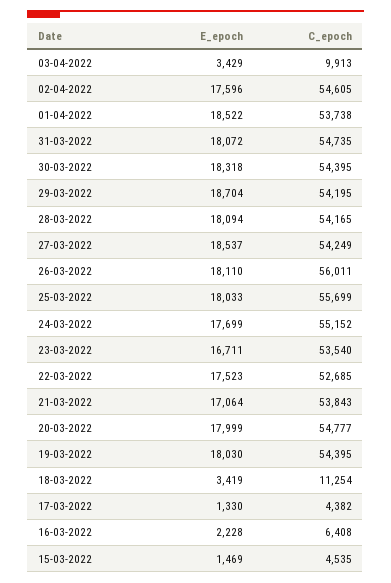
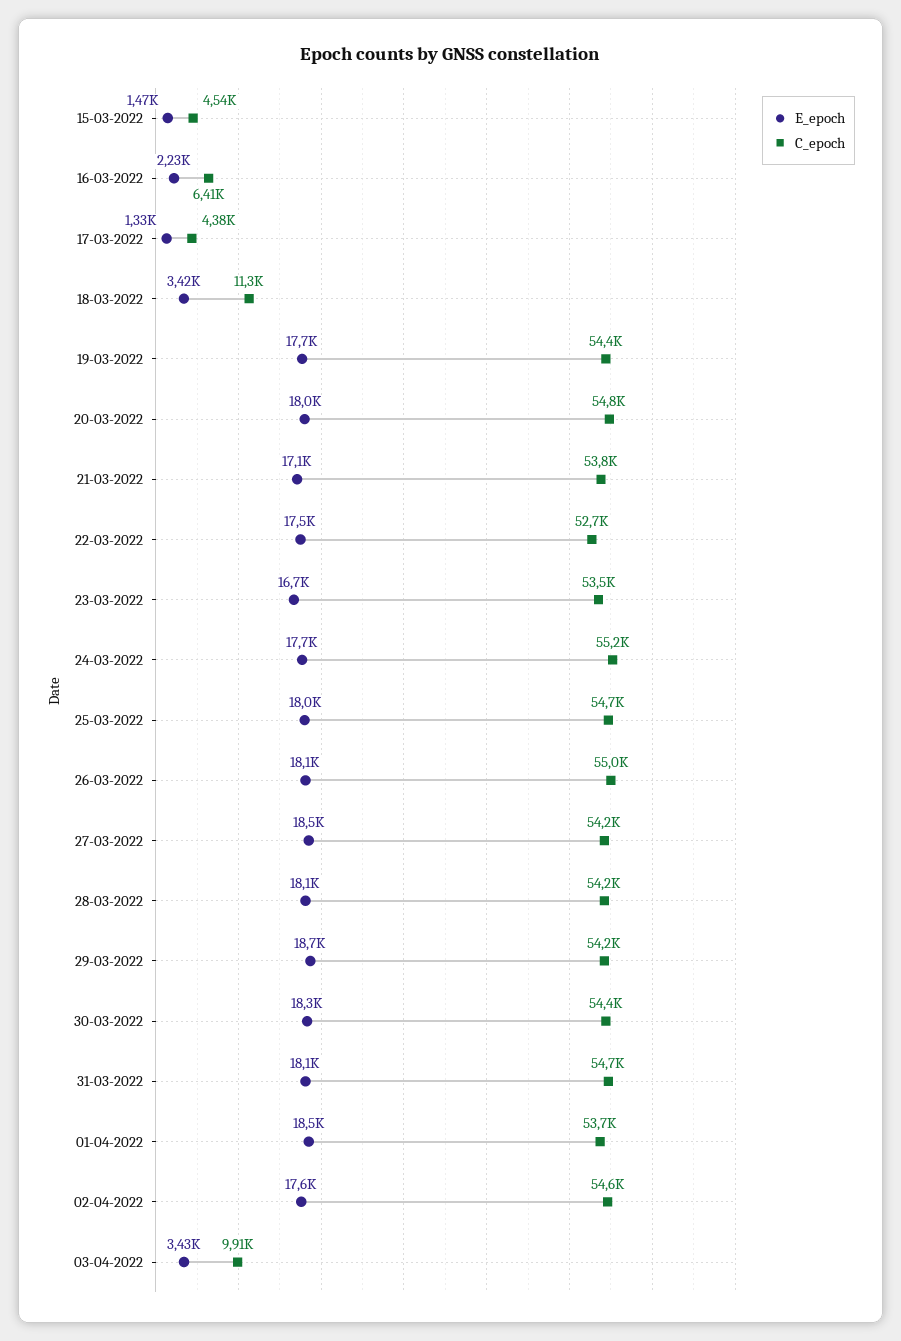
  {
    "E_epoch": {
      "03-04-2022": 3429,
      "02-04-2022": 17596,
      "01-04-2022": 18522,
      "31-03-2022": 18072,
      "30-03-2022": 18318,
      "29-03-2022": 18704,
      "28-03-2022": 18094,
      "27-03-2022": 18537,
      "26-03-2022": 18110,
      "25-03-2022": 18033,
      "24-03-2022": 17699,
      "23-03-2022": 16711,
      "22-03-2022": 17523,
      "21-03-2022": 17064,
      "20-03-2022": 17999,
-     "19-03-2022": 18030,
+     "19-03-2022": 17700,
      "18-03-2022": 3419,
      "17-03-2022": 1330,
      "16-03-2022": 2228,
      "15-03-2022": 1469
    },
    "C_epoch": {
      "03-04-2022": 9913,
      "02-04-2022": 54605,
      "01-04-2022": 53738,
      "31-03-2022": 54735,
      "30-03-2022": 54395,
      "29-03-2022": 54195,
      "28-03-2022": 54165,
      "27-03-2022": 54249,
-     "26-03-2022": 56011,
+     "26-03-2022": 55000,
-     "25-03-2022": 55699,
+     "25-03-2022": 54700,
      "24-03-2022": 55152,
      "23-03-2022": 53540,
      "22-03-2022": 52685,
      "21-03-2022": 53843,
      "20-03-2022": 54777,
      "19-03-2022": 54395,
      "18-03-2022": 11254,
      "17-03-2022": 4382,
      "16-03-2022": 6408,
      "15-03-2022": 4535
    }
  }

